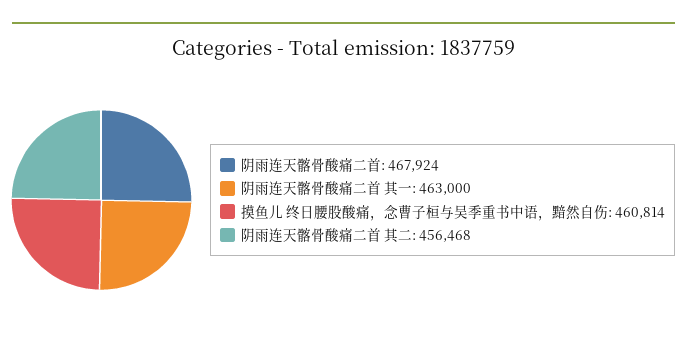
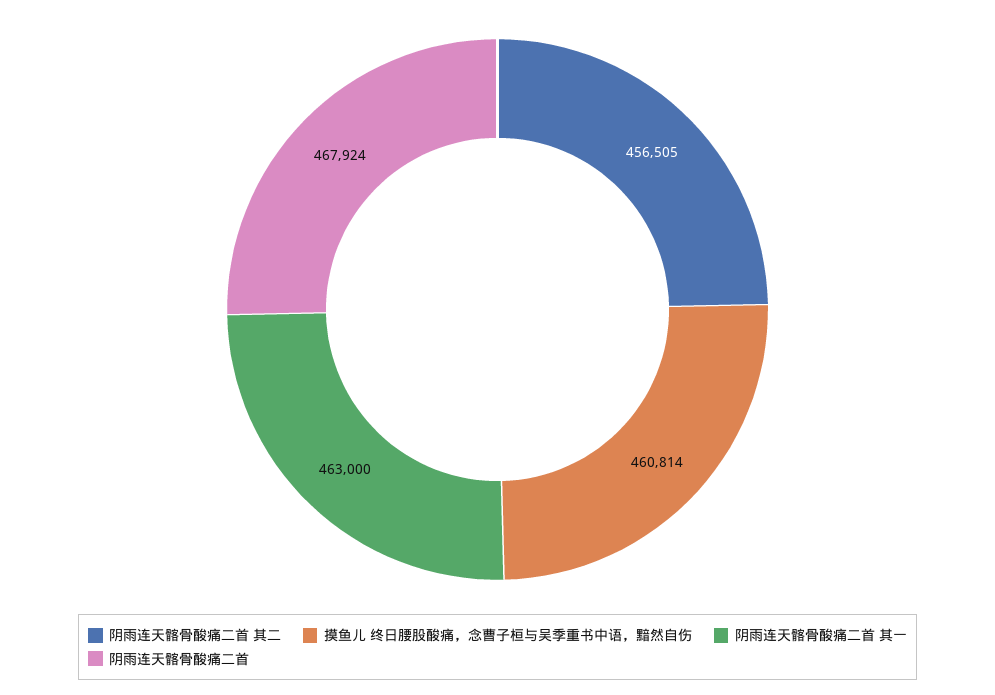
  {
    "阴雨连天髂骨酸痛二首": 467924,
    "阴雨连天髂骨酸痛二首 其一": 463000,
    "摸鱼儿 终日腰股酸痛，念曹子桓与吴季重书中语，黯然自伤": 460814,
-   "阴雨连天髂骨酸痛二首 其二": 456468
+   "阴雨连天髂骨酸痛二首 其二": 456505
  }

